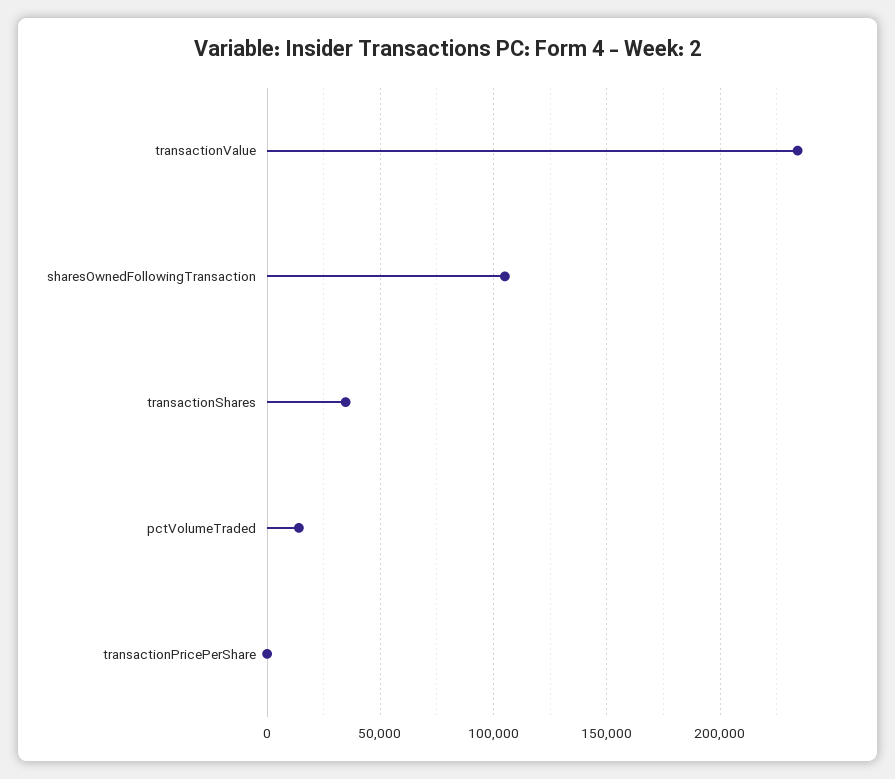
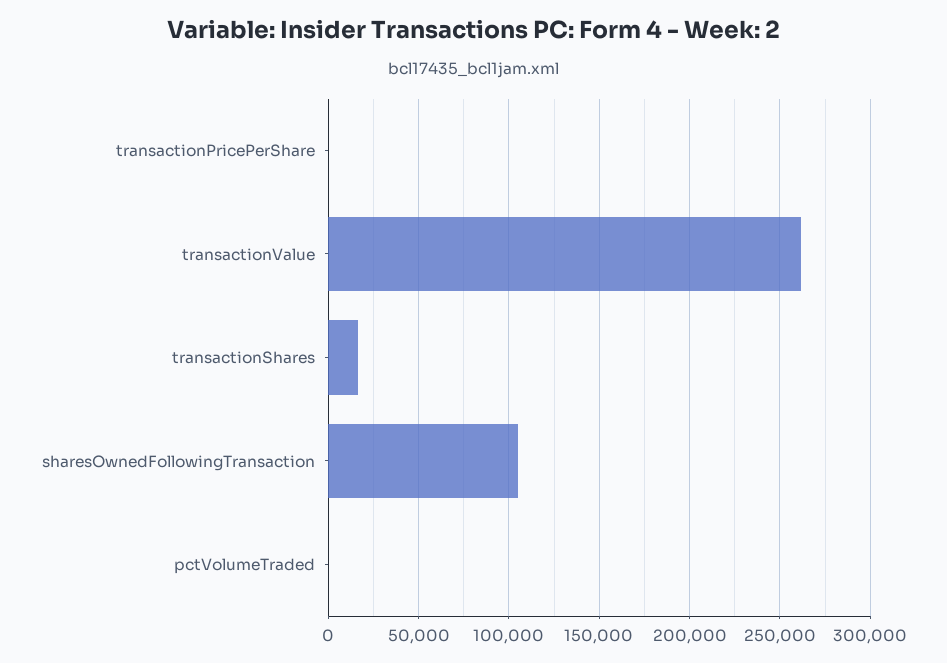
  {
-   "transactionValue": 235000,
+   "transactionValue": 260000,
    "sharesOwnedFollowingTransaction": 105000,
-   "transactionShares": 35000,
+   "transactionShares": 15000,
-   "pctVolumeTraded": 15000,
+   "pctVolumeTraded": 0,
    "transactionPricePerShare": 0
  }

